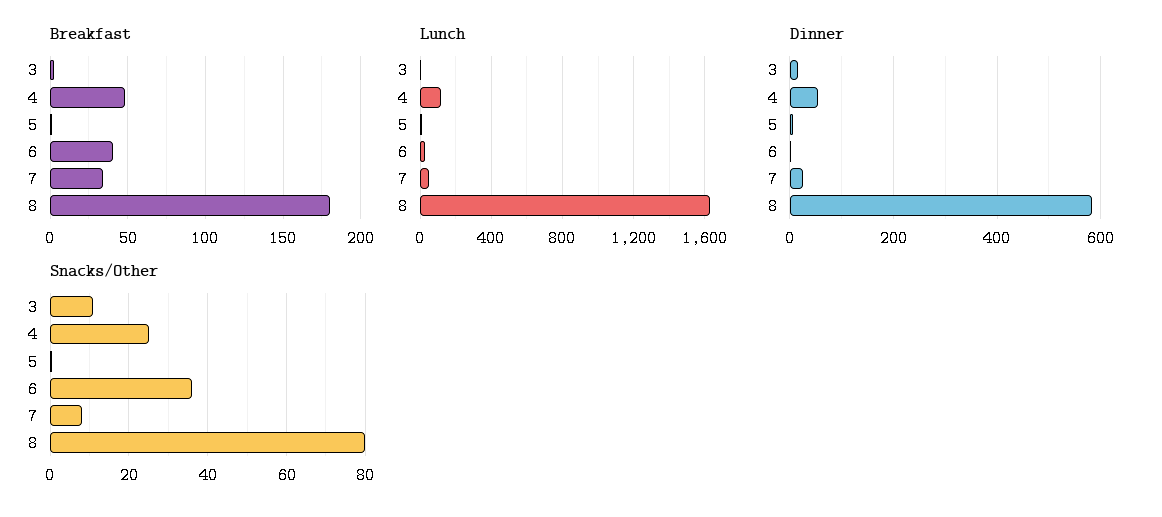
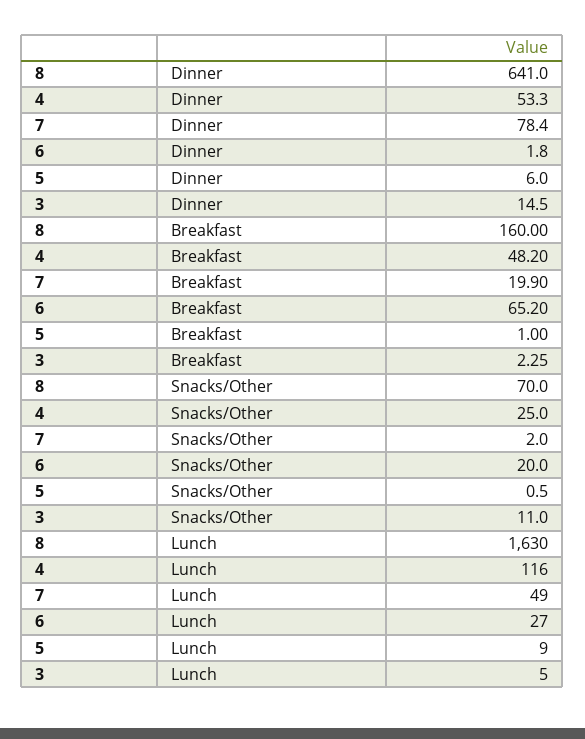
  {
    "Breakfast": {
      "3": 2.25,
      "4": 48.2,
      "5": 1,
-     "6": 40,
+     "6": 65.2,
-     "7": 35,
+     "7": 19.9,
-     "8": 180
+     "8": 160
    },
    "Lunch": {
      "3": 5,
      "4": 116,
      "5": 9,
      "6": 27,
      "7": 49,
      "8": 1630
    },
    "Dinner": {
      "3": 14.5,
      "4": 53.3,
      "5": 6,
      "6": 1.8,
-     "7": 20,
+     "7": 78.4,
-     "8": 580
+     "8": 641
    },
    "Snacks/Other": {
      "3": 11,
      "4": 25,
      "5": 0.5,
-     "6": 36,
+     "6": 20,
-     "7": 8,
+     "7": 2,
-     "8": 80
+     "8": 70
    }
  }

